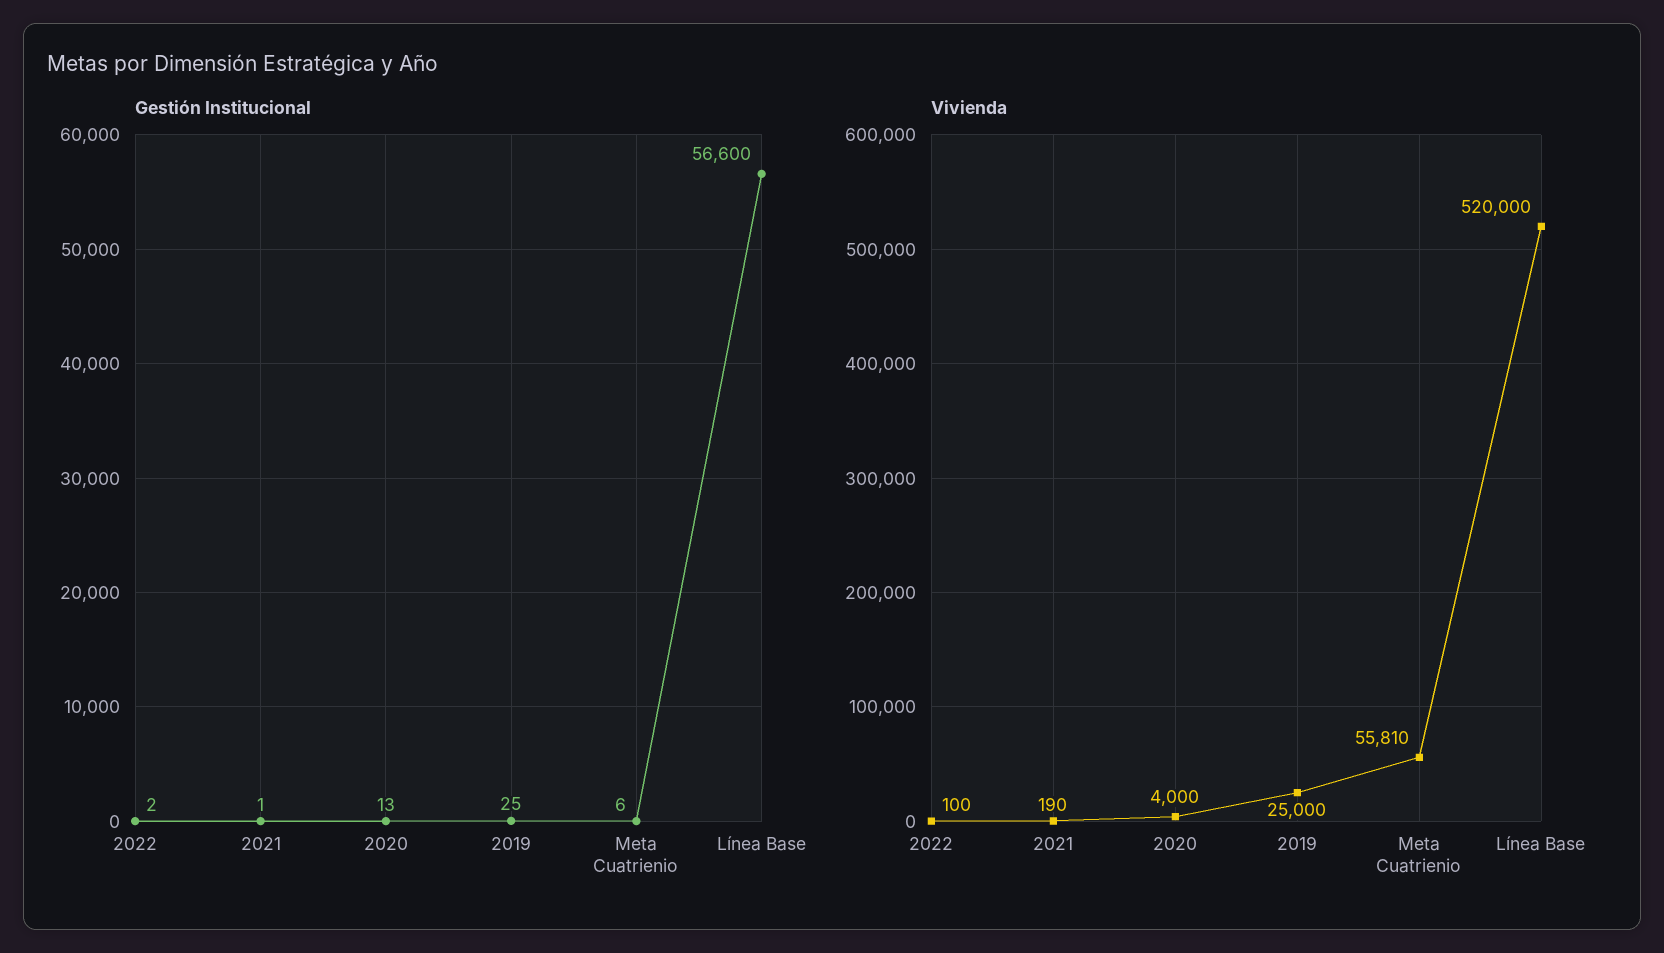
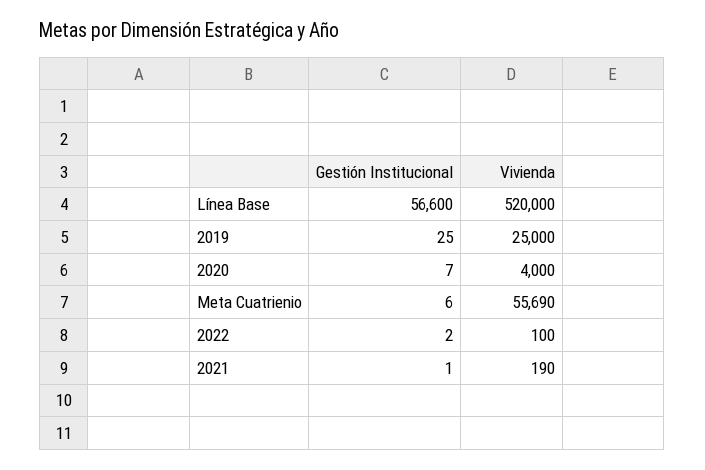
  {
    "Gestión Institucional": {
      "2022": 2,
      "2021": 1,
-     "2020": 13,
+     "2020": 7,
      "2019": 25,
      "Meta Cuatrienio": 6,
      "Línea Base": 56600
    },
    "Vivienda": {
      "2022": 100,
      "2021": 190,
      "2020": 4000,
      "2019": 25000,
-     "Meta Cuatrienio": 55810,
+     "Meta Cuatrienio": 55690,
      "Línea Base": 520000
    }
  }

